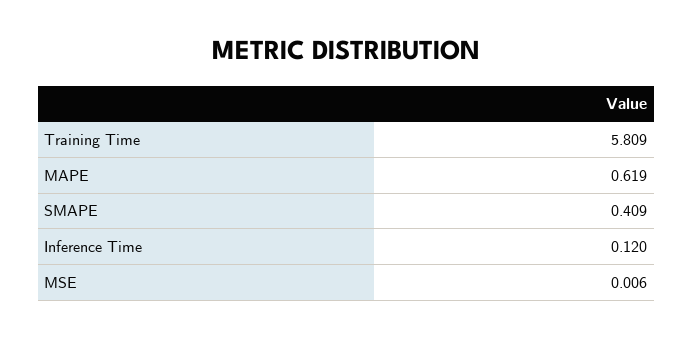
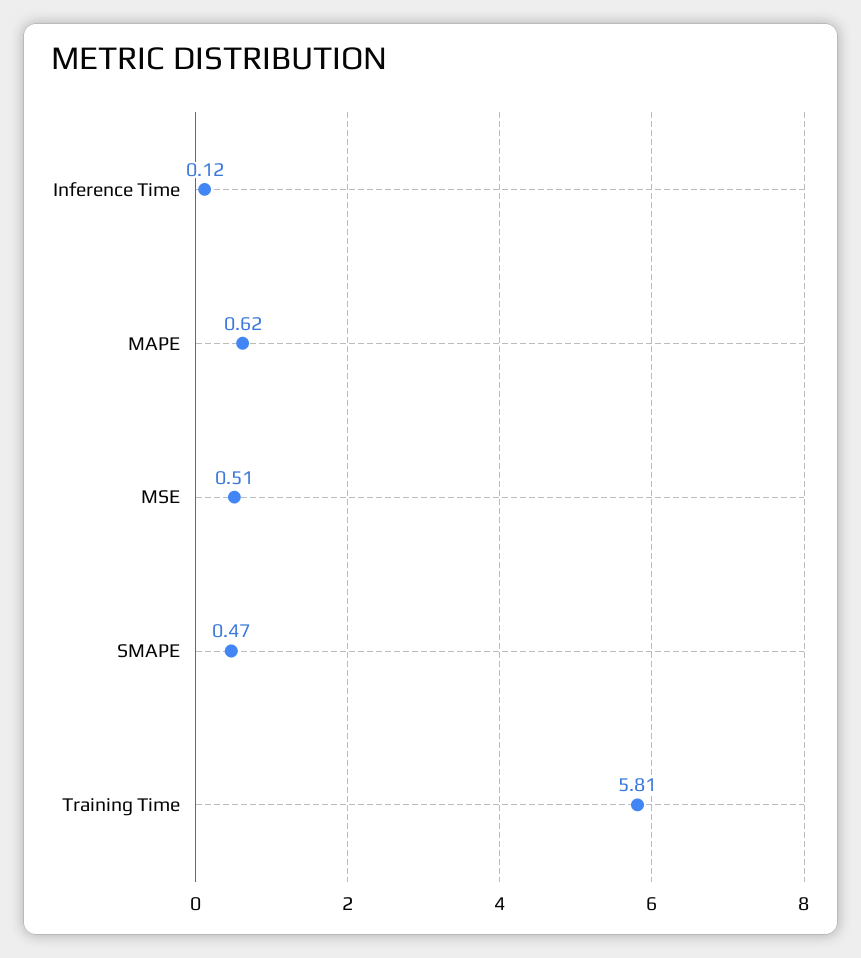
  {
    "Training Time": 5.809,
    "MAPE": 0.619,
-   "SMAPE": 0.409,
+   "SMAPE": 0.47,
    "Inference Time": 0.12,
-   "MSE": 0.006
+   "MSE": 0.51
  }

